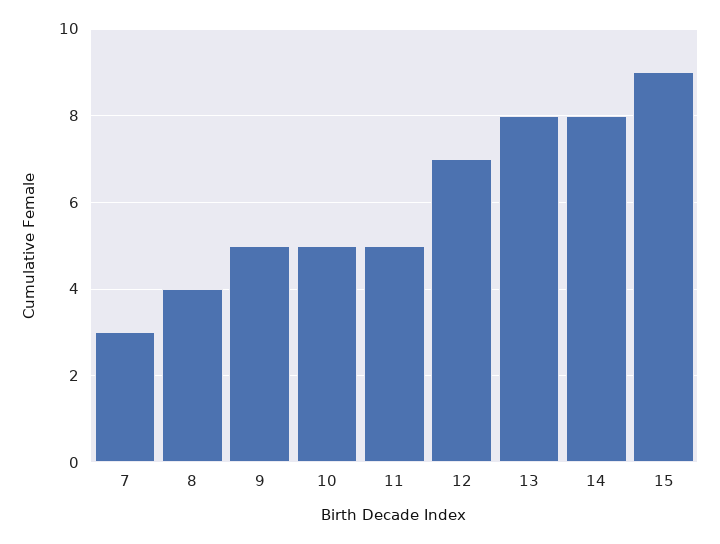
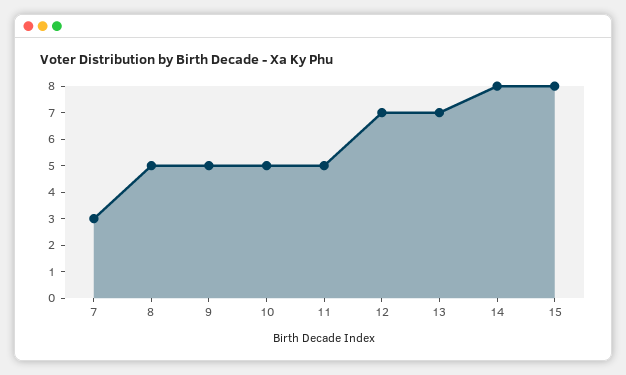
  {
    "7": 3,
-   "8": 4,
+   "8": 5,
    "9": 5,
    "10": 5,
    "11": 5,
    "12": 7,
-   "13": 8,
+   "13": 7,
    "14": 8,
-   "15": 9
+   "15": 8
  }

